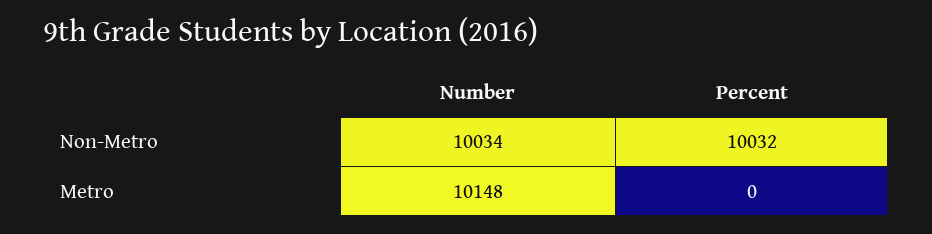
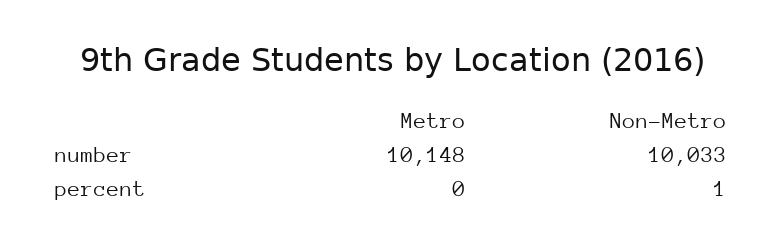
  {
    "Number": {
-     "Non-Metro": 10034,
+     "Non-Metro": 10033,
      "Metro": 10148
    },
    "Percent": {
-     "Non-Metro": 10032,
+     "Non-Metro": 1,
      "Metro": 0
    }
  }

